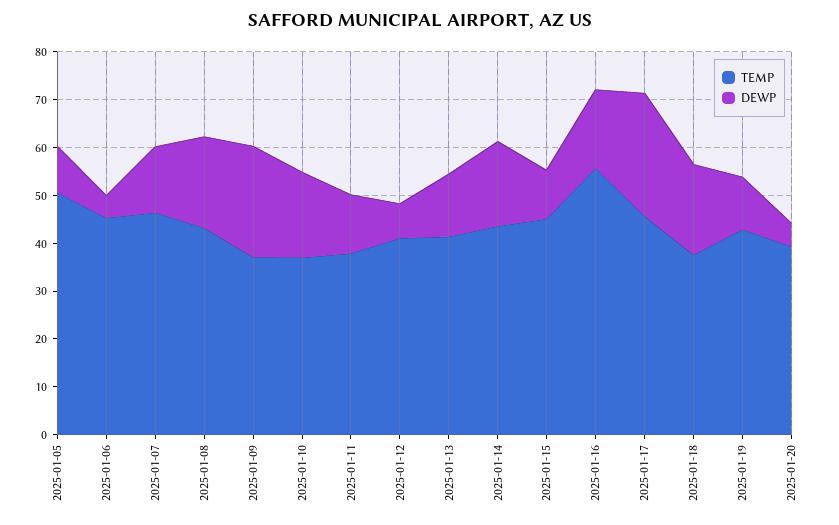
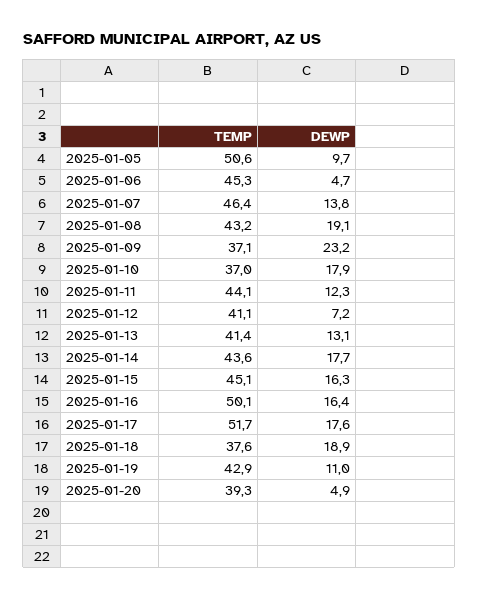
  {
    "TEMP": {
      "2025-01-05": 50.6,
      "2025-01-06": 45.3,
      "2025-01-07": 46.4,
      "2025-01-08": 43.2,
      "2025-01-09": 37.1,
      "2025-01-10": 37,
-     "2025-01-11": 38,
+     "2025-01-11": 44.1,
      "2025-01-12": 41.1,
      "2025-01-13": 41.4,
      "2025-01-14": 43.6,
      "2025-01-15": 45.1,
-     "2025-01-16": 56,
+     "2025-01-16": 50.1,
-     "2025-01-17": 46,
+     "2025-01-17": 51.7,
      "2025-01-18": 37.6,
      "2025-01-19": 42.9,
      "2025-01-20": 39.3
    },
    "DEWP": {
      "2025-01-05": 9.7,
      "2025-01-06": 4.7,
      "2025-01-07": 13.8,
      "2025-01-08": 19.1,
      "2025-01-09": 23.2,
      "2025-01-10": 17.9,
      "2025-01-11": 12.3,
      "2025-01-12": 7.2,
      "2025-01-13": 13.1,
      "2025-01-14": 17.7,
-     "2025-01-15": 10,
+     "2025-01-15": 16.3,
      "2025-01-16": 16.4,
-     "2025-01-17": 26,
+     "2025-01-17": 17.6,
      "2025-01-18": 18.9,
      "2025-01-19": 11,
      "2025-01-20": 4.9
    }
  }

